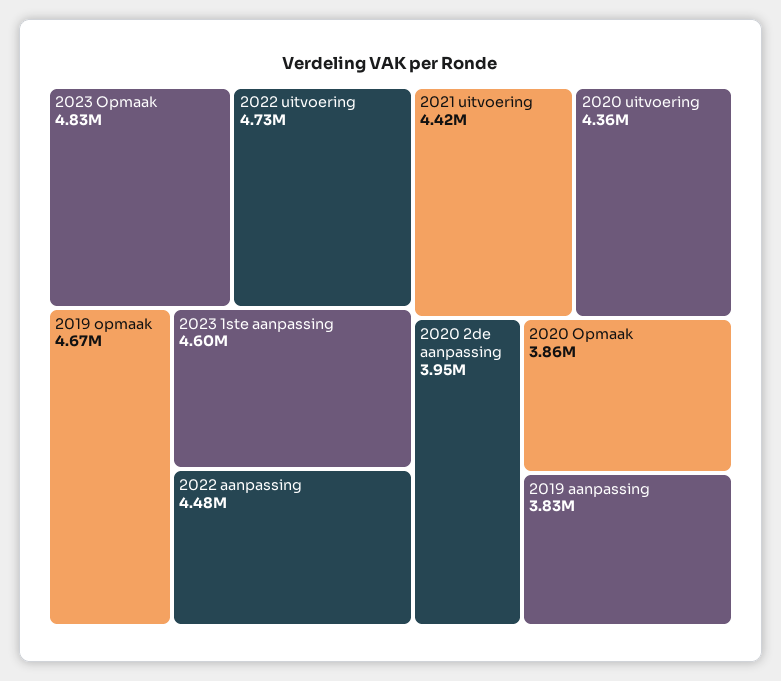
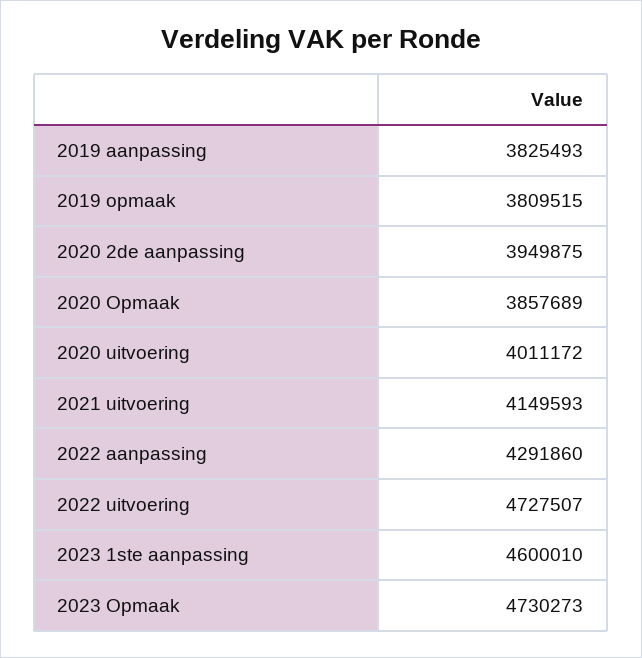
  {
-   "2023 Opmaak": 4830000,
+   "2023 Opmaak": 4730273,
    "2022 uitvoering": 4727507,
-   "2019 opmaak": 4670000,
+   "2019 opmaak": 3809515,
    "2023 1ste aanpassing": 4600010,
-   "2022 aanpassing": 4480000,
+   "2022 aanpassing": 4291860,
-   "2021 uitvoering": 4420000,
+   "2021 uitvoering": 4149593,
-   "2020 uitvoering": 4360000,
+   "2020 uitvoering": 4011172,
    "2020 2de aanpassing": 3949875,
    "2020 Opmaak": 3857689,
    "2019 aanpassing": 3825493
  }

